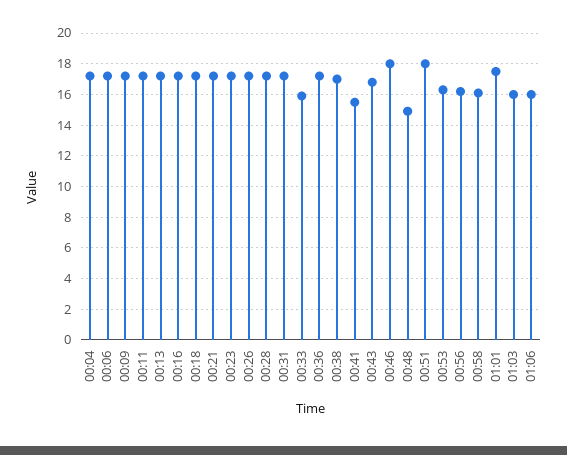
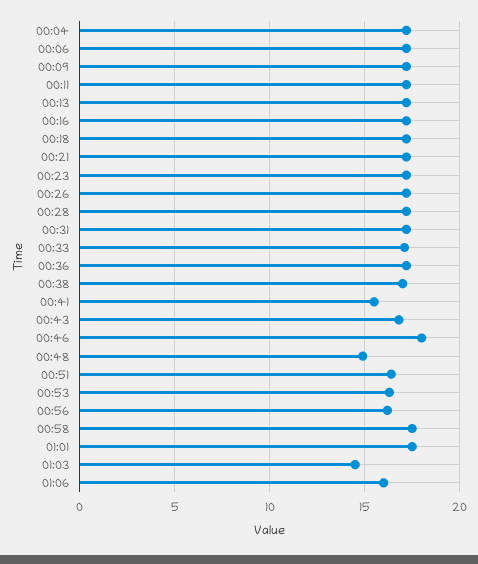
  {
    "00:04": 17,
    "00:06": 17,
    "00:09": 17,
    "00:11": 17,
    "00:13": 17,
    "00:16": 17,
    "00:18": 17,
    "00:21": 17,
    "00:23": 17,
    "00:26": 17,
    "00:28": 17,
    "00:31": 17,
-   "00:33": 16,
+   "00:33": 17,
    "00:36": 17,
    "00:38": 17,
    "00:41": 15.5,
    "00:43": 17,
    "00:46": 18,
    "00:48": 15,
-   "00:51": 18,
+   "00:51": 16.5,
    "00:53": 16.5,
    "00:56": 16,
-   "00:58": 16,
+   "00:58": 17.5,
    "01:01": 17.5,
-   "01:03": 16,
+   "01:03": 14.5,
    "01:06": 16
  }

